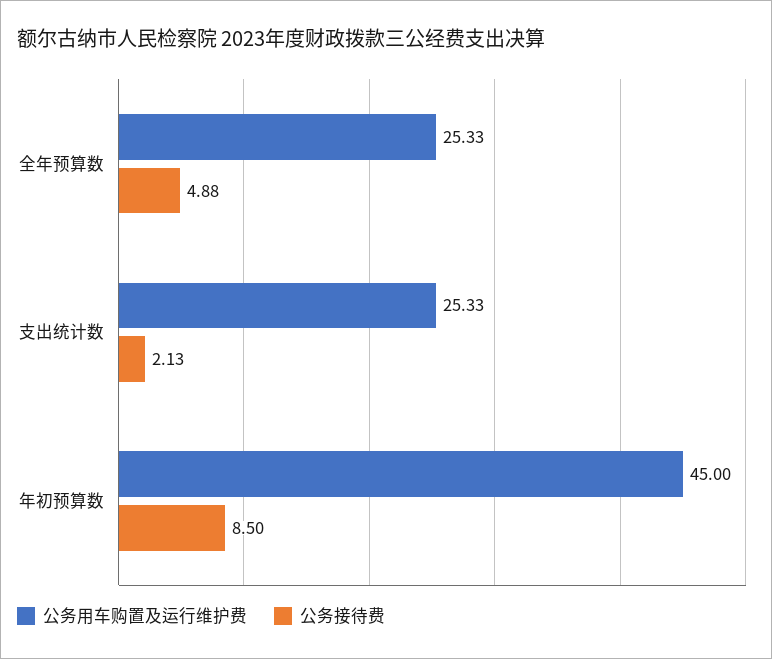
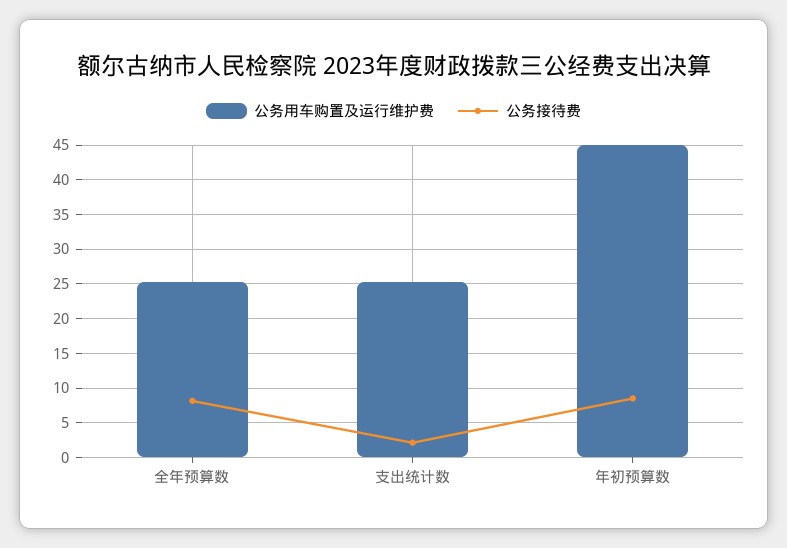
  {
    "公务用车购置及运行维护费": {
      "全年预算数": 25.33,
      "支出统计数": 25.33,
      "年初预算数": 45
    },
    "公务接待费": {
-     "全年预算数": 4.88,
+     "全年预算数": 8,
      "支出统计数": 2.13,
      "年初预算数": 8.5
    }
  }

